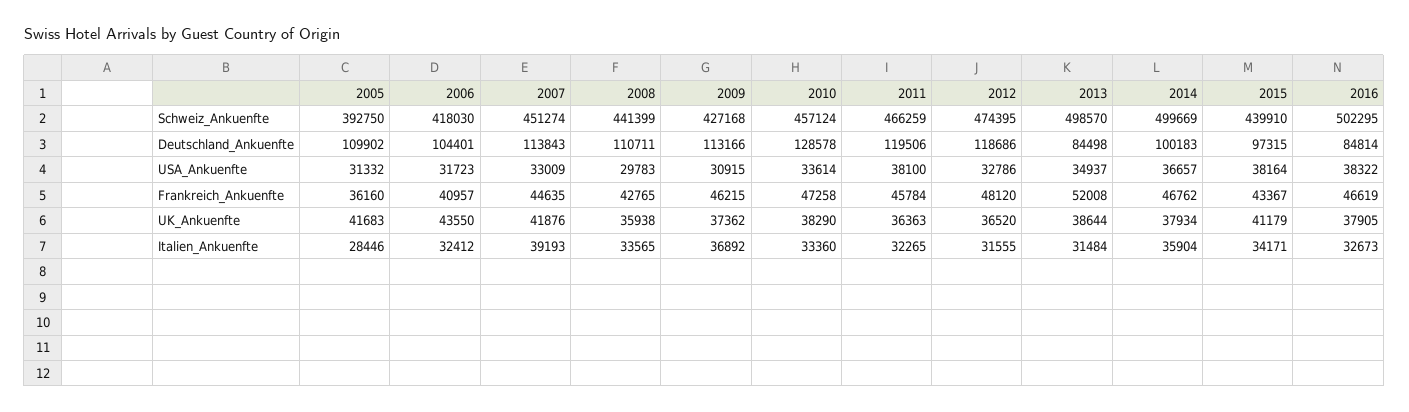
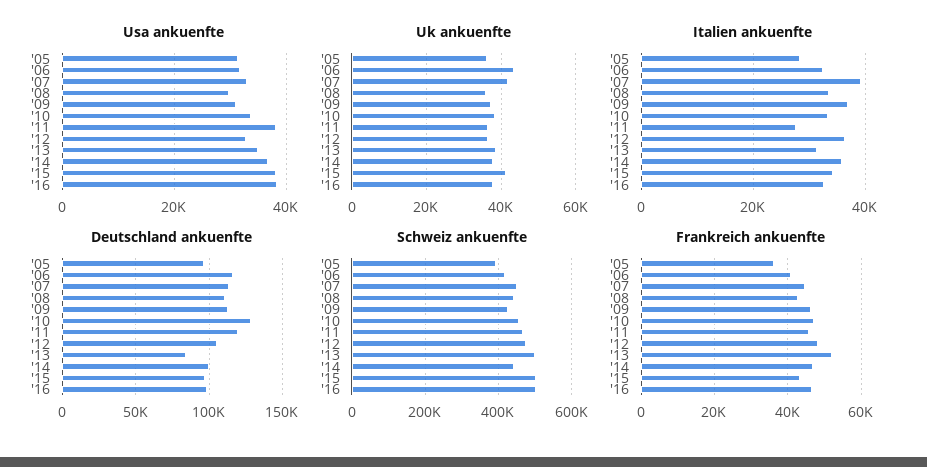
  {
    "Schweiz_Ankuenfte": {
      "2005": 392750,
      "2006": 418030,
      "2007": 451274,
      "2008": 441399,
      "2009": 427168,
      "2010": 457124,
      "2011": 466259,
      "2012": 474395,
      "2013": 498570,
-     "2014": 499669,
+     "2014": 440000,
-     "2015": 439910,
+     "2015": 500000,
      "2016": 502295
    },
    "Deutschland_Ankuenfte": {
-     "2005": 109902,
+     "2005": 95000,
-     "2006": 104401,
+     "2006": 115000,
      "2007": 113843,
      "2008": 110711,
      "2009": 113166,
      "2010": 128578,
      "2011": 119506,
-     "2012": 118686,
+     "2012": 105000,
      "2013": 84498,
      "2014": 100183,
      "2015": 97315,
-     "2016": 84814
+     "2016": 100000
    },
    "USA_Ankuenfte": {
      "2005": 31332,
      "2006": 31723,
      "2007": 33009,
      "2008": 29783,
      "2009": 30915,
      "2010": 33614,
      "2011": 38100,
      "2012": 32786,
      "2013": 34937,
      "2014": 36657,
      "2015": 38164,
      "2016": 38322
    },
    "Frankreich_Ankuenfte": {
      "2005": 36160,
      "2006": 40957,
      "2007": 44635,
      "2008": 42765,
      "2009": 46215,
      "2010": 47258,
      "2011": 45784,
      "2012": 48120,
      "2013": 52008,
      "2014": 46762,
      "2015": 43367,
      "2016": 46619
    },
    "UK_Ankuenfte": {
-     "2005": 41683,
+     "2005": 36000,
      "2006": 43550,
      "2007": 41876,
      "2008": 35938,
      "2009": 37362,
      "2010": 38290,
      "2011": 36363,
      "2012": 36520,
      "2013": 38644,
      "2014": 37934,
      "2015": 41179,
      "2016": 37905
    },
    "Italien_Ankuenfte": {
      "2005": 28446,
      "2006": 32412,
      "2007": 39193,
      "2008": 33565,
      "2009": 36892,
      "2010": 33360,
-     "2011": 32265,
+     "2011": 28000,
-     "2012": 31555,
+     "2012": 36000,
      "2013": 31484,
      "2014": 35904,
      "2015": 34171,
      "2016": 32673
    }
  }

